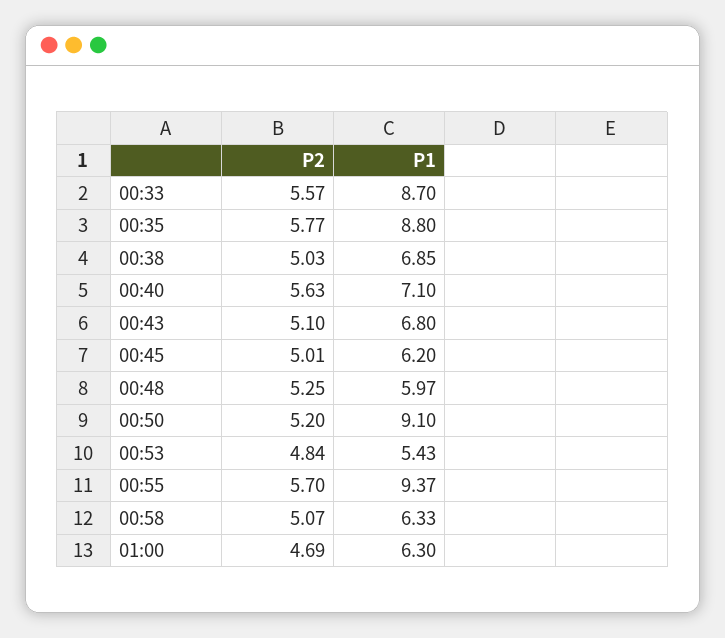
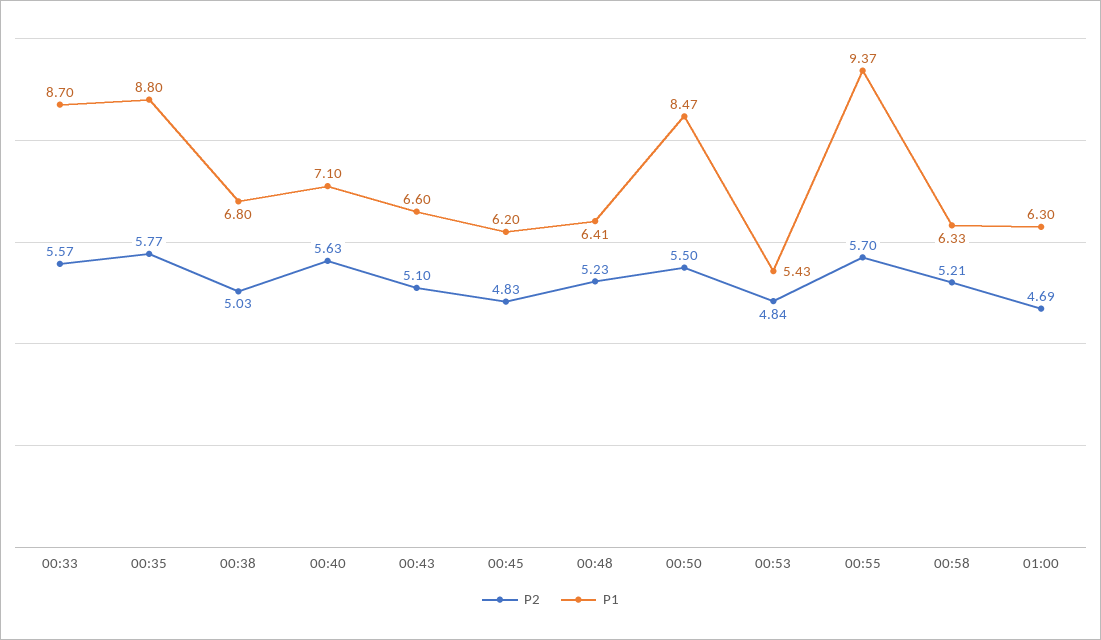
  {
    "P2": {
      "00:33": 5.57,
      "00:35": 5.77,
      "00:38": 5.03,
      "00:40": 5.63,
      "00:43": 5.1,
-     "00:45": 5.01,
+     "00:45": 4.83,
-     "00:48": 5.25,
+     "00:48": 5.23,
-     "00:50": 5.2,
+     "00:50": 5.5,
      "00:53": 4.84,
      "00:55": 5.7,
-     "00:58": 5.07,
+     "00:58": 5.21,
      "01:00": 4.69
    },
    "P1": {
      "00:33": 8.7,
      "00:35": 8.8,
-     "00:38": 6.85,
+     "00:38": 6.8,
      "00:40": 7.1,
-     "00:43": 6.8,
+     "00:43": 6.6,
      "00:45": 6.2,
-     "00:48": 5.97,
+     "00:48": 6.41,
-     "00:50": 9.1,
+     "00:50": 8.47,
      "00:53": 5.43,
      "00:55": 9.37,
      "00:58": 6.33,
      "01:00": 6.3
    }
  }

